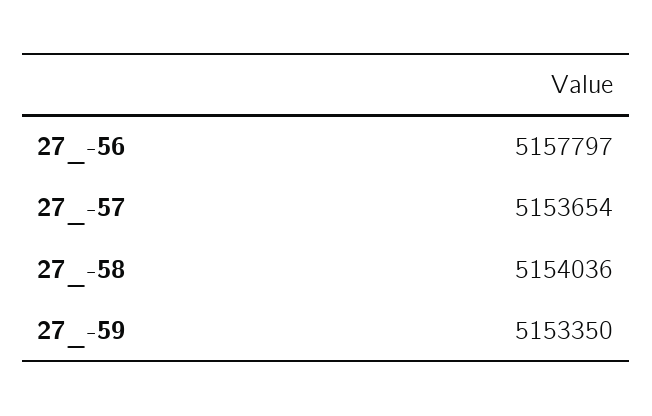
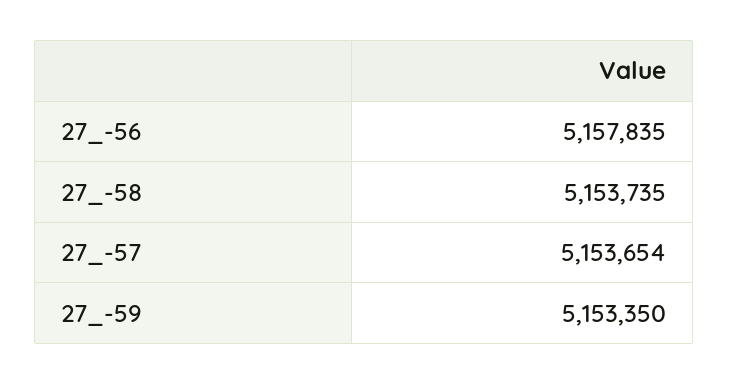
  {
-   "27_-56": 5157797,
+   "27_-56": 5157835,
    "27_-57": 5153654,
-   "27_-58": 5154036,
+   "27_-58": 5153735,
    "27_-59": 5153350
  }

